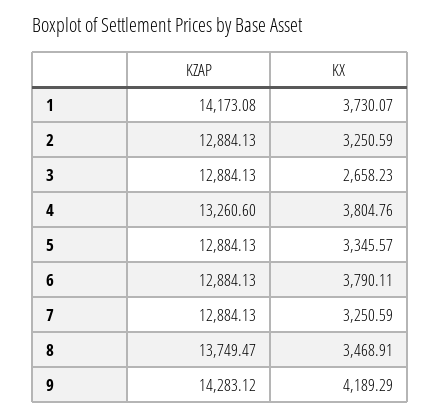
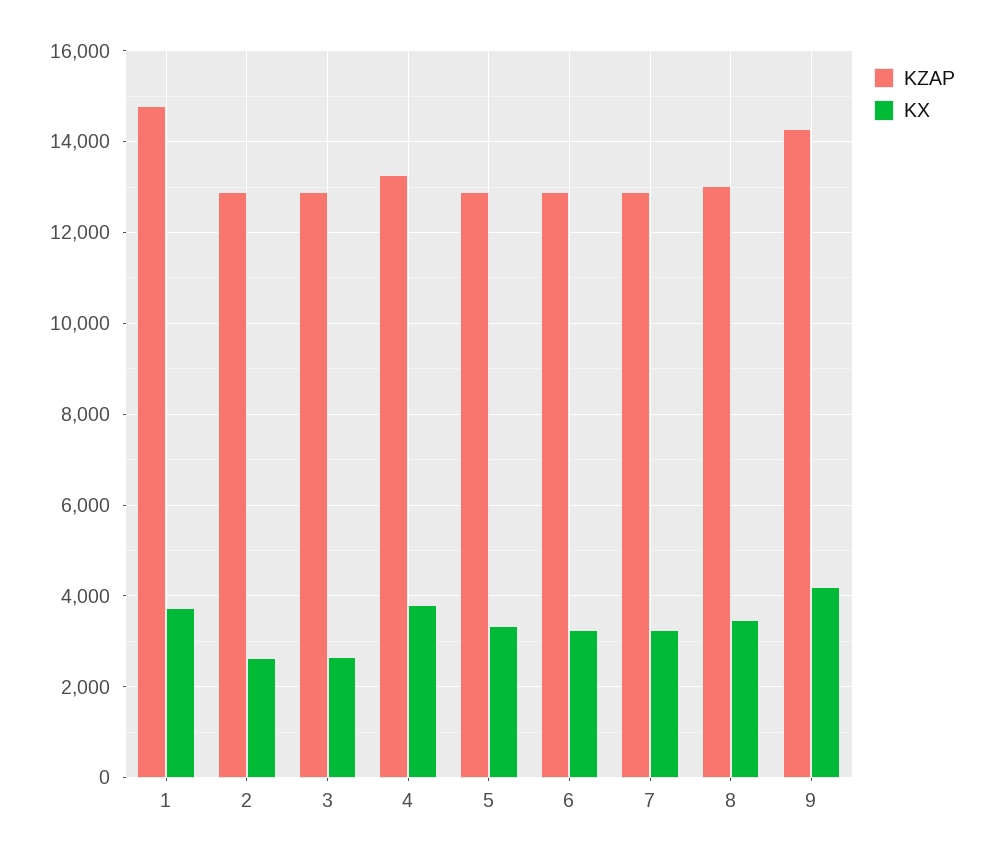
  {
    "KZAP": {
-     "1": 14173.08,
+     "1": 14800,
      "2": 12884.13,
      "3": 12884.13,
      "4": 13260.6,
      "5": 12884.13,
      "6": 12884.13,
      "7": 12884.13,
-     "8": 13749.47,
+     "8": 13000,
      "9": 14283.12
    },
    "KX": {
      "1": 3730.07,
-     "2": 3250.59,
+     "2": 2600,
      "3": 2658.23,
      "4": 3804.76,
      "5": 3345.57,
-     "6": 3790.11,
+     "6": 3200,
      "7": 3250.59,
      "8": 3468.91,
      "9": 4189.29
    }
  }

